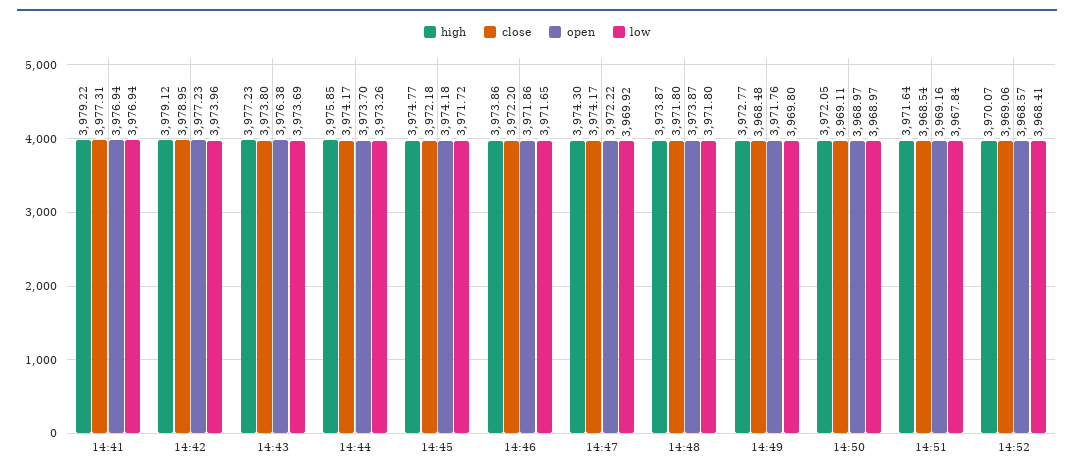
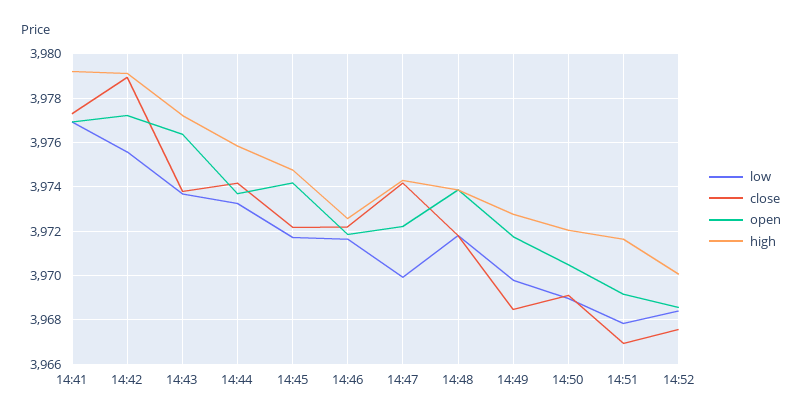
  {
    "high": {
      "14:41": 3979.22,
      "14:42": 3979.12,
      "14:43": 3977.23,
      "14:44": 3975.85,
      "14:45": 3974.77,
-     "14:46": 3973.86,
+     "14:46": 3972.5,
      "14:47": 3974.3,
      "14:48": 3973.87,
      "14:49": 3972.77,
      "14:50": 3972.05,
      "14:51": 3971.64,
      "14:52": 3970.07
    },
    "close": {
      "14:41": 3977.31,
      "14:42": 3978.95,
      "14:43": 3973.8,
      "14:44": 3974.17,
      "14:45": 3972.18,
      "14:46": 3972.2,
      "14:47": 3974.17,
      "14:48": 3971.8,
      "14:49": 3968.48,
      "14:50": 3969.11,
-     "14:51": 3968.54,
+     "14:51": 3967,
-     "14:52": 3969.06
+     "14:52": 3967.5
    },
    "open": {
      "14:41": 3976.94,
      "14:42": 3977.23,
      "14:43": 3976.38,
      "14:44": 3973.7,
      "14:45": 3974.18,
      "14:46": 3971.86,
      "14:47": 3972.22,
      "14:48": 3973.87,
      "14:49": 3971.76,
-     "14:50": 3968.97,
+     "14:50": 3970.5,
      "14:51": 3969.16,
      "14:52": 3968.57
    },
    "low": {
      "14:41": 3976.94,
-     "14:42": 3973.96,
+     "14:42": 3975.5,
      "14:43": 3973.69,
      "14:44": 3973.26,
      "14:45": 3971.72,
      "14:46": 3971.65,
      "14:47": 3969.92,
      "14:48": 3971.8,
      "14:49": 3969.8,
      "14:50": 3968.97,
      "14:51": 3967.84,
      "14:52": 3968.41
    }
  }

